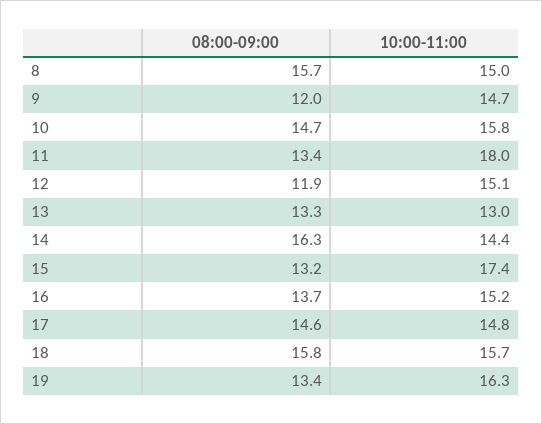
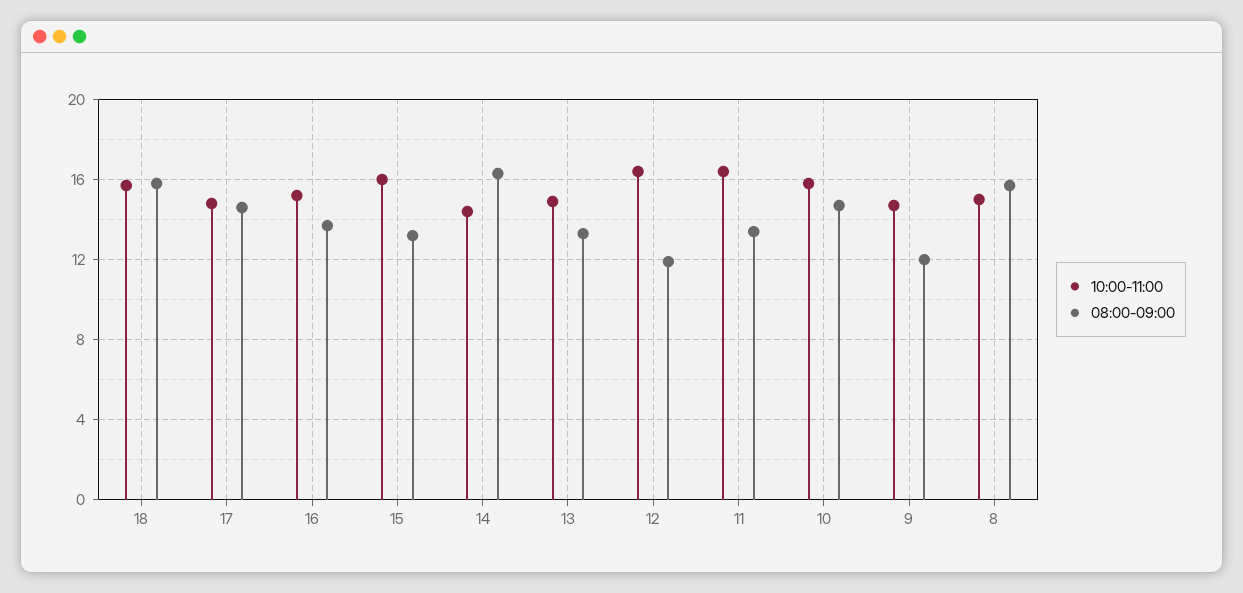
  {
    "08:00-09:00": {
      "8": 15.7,
      "9": 12,
      "10": 14.7,
      "11": 13.4,
      "12": 11.9,
      "13": 13.3,
      "14": 16.3,
      "15": 13.2,
      "16": 13.7,
      "17": 14.6,
-     "18": 15.8,
+     "18": 15.8
-     "19": 13.4
    },
    "10:00-11:00": {
      "8": 15,
      "9": 14.7,
      "10": 15.8,
-     "11": 18,
+     "11": 16.5,
-     "12": 15.1,
+     "12": 16.5,
-     "13": 13,
+     "13": 15,
      "14": 14.4,
-     "15": 17.4,
+     "15": 16,
      "16": 15.2,
      "17": 14.8,
-     "18": 15.7,
+     "18": 15.7
-     "19": 16.3
    }
  }

